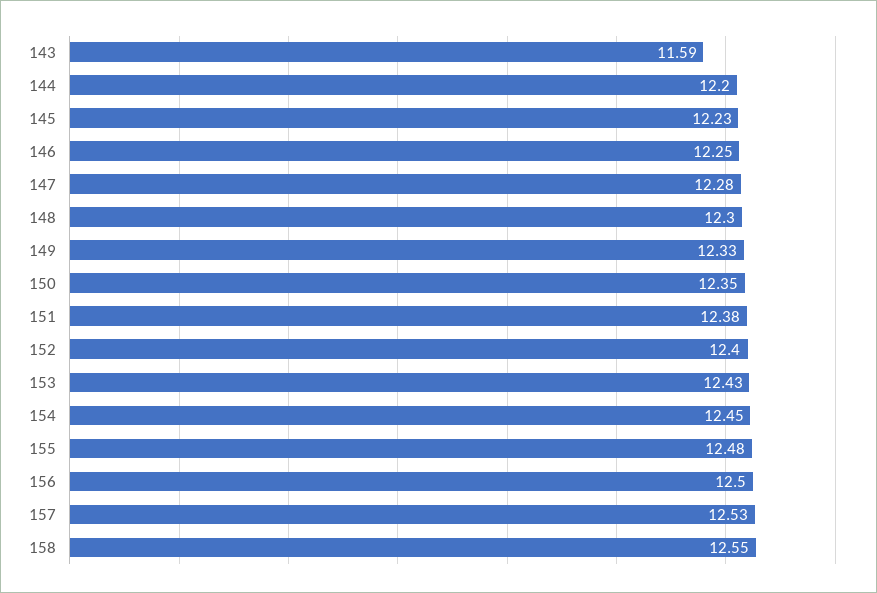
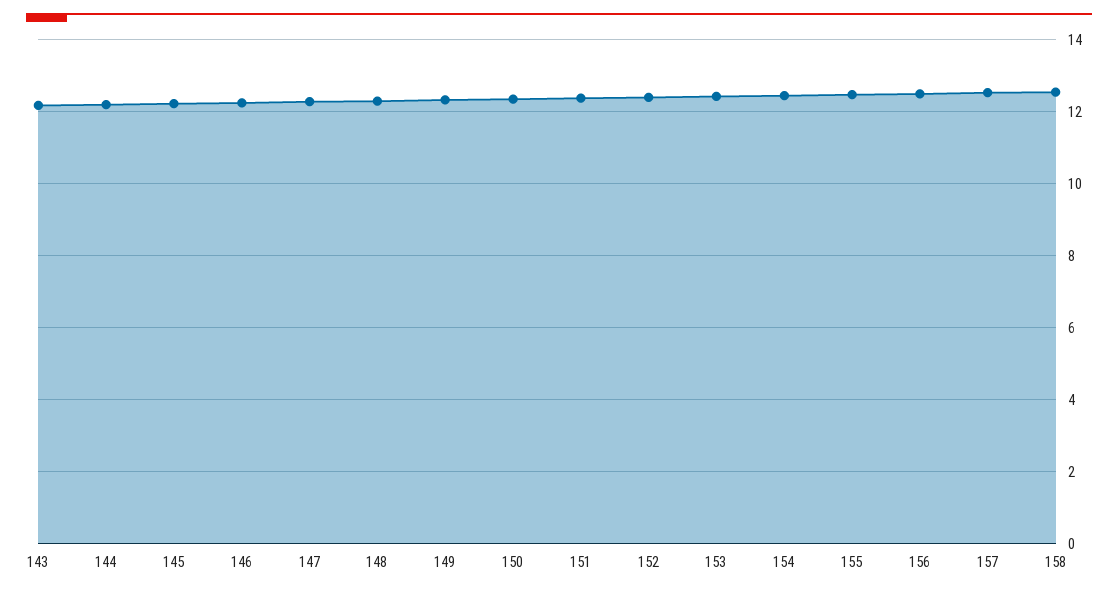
  {
-   "143": 11.59,
+   "143": 12.2,
    "144": 12.2,
    "145": 12.23,
    "146": 12.25,
    "147": 12.28,
    "148": 12.3,
    "149": 12.33,
    "150": 12.35,
    "151": 12.38,
    "152": 12.4,
    "153": 12.43,
    "154": 12.45,
    "155": 12.48,
    "156": 12.5,
    "157": 12.53,
    "158": 12.55
  }

